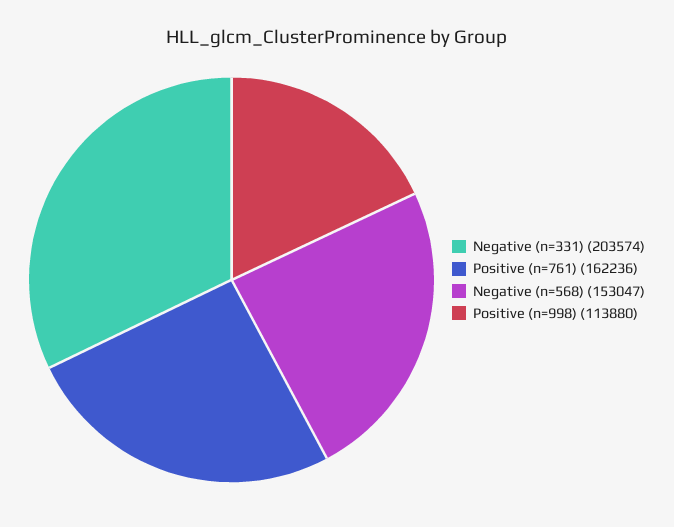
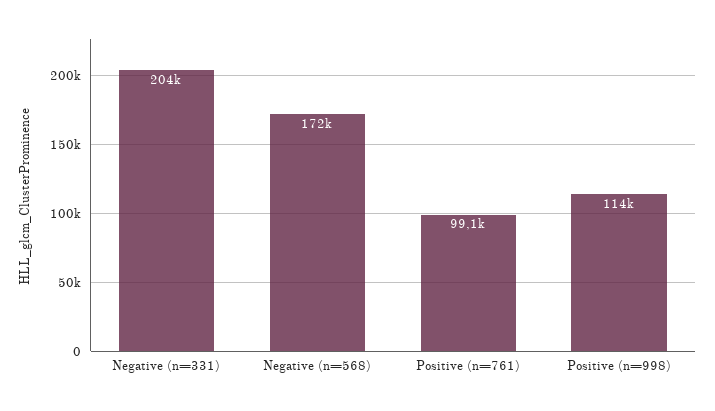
  {
    "Negative (n=331)": 203574,
-   "Positive (n=761)": 162236,
+   "Positive (n=761)": 99100,
-   "Negative (n=568)": 153047,
+   "Negative (n=568)": 172000,
    "Positive (n=998)": 113880
  }

